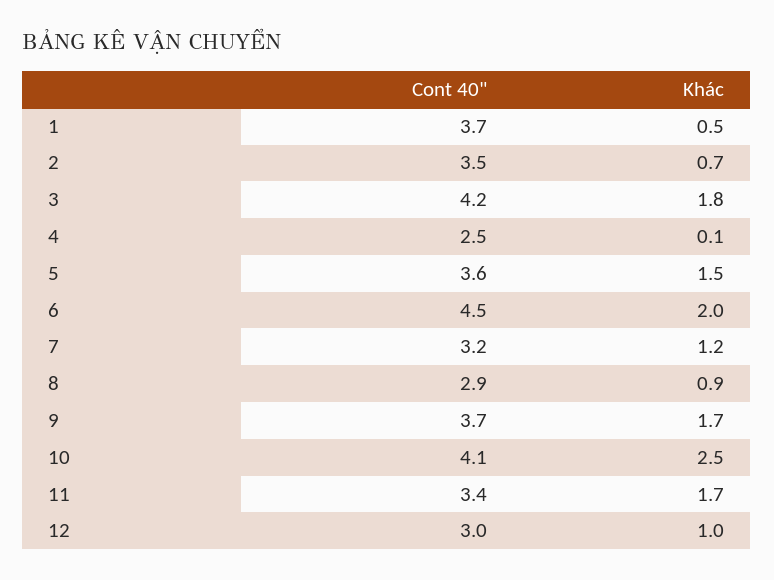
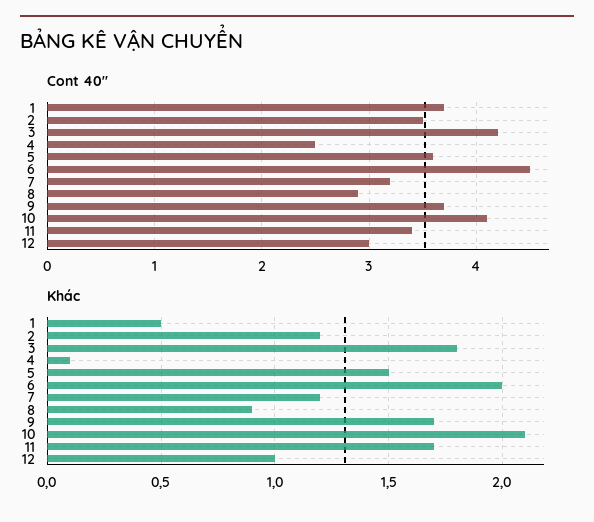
  {
    "Cont 40\"": {
      "1": 3.7,
      "2": 3.5,
      "3": 4.2,
      "4": 2.5,
      "5": 3.6,
      "6": 4.5,
      "7": 3.2,
      "8": 2.9,
      "9": 3.7,
      "10": 4.1,
      "11": 3.4,
      "12": 3
    },
    "Khác": {
      "1": 0.5,
-     "2": 0.7,
+     "2": 1.2,
      "3": 1.8,
      "4": 0.1,
      "5": 1.5,
      "6": 2,
      "7": 1.2,
      "8": 0.9,
      "9": 1.7,
-     "10": 2.5,
+     "10": 2.1,
      "11": 1.7,
      "12": 1
    }
  }

